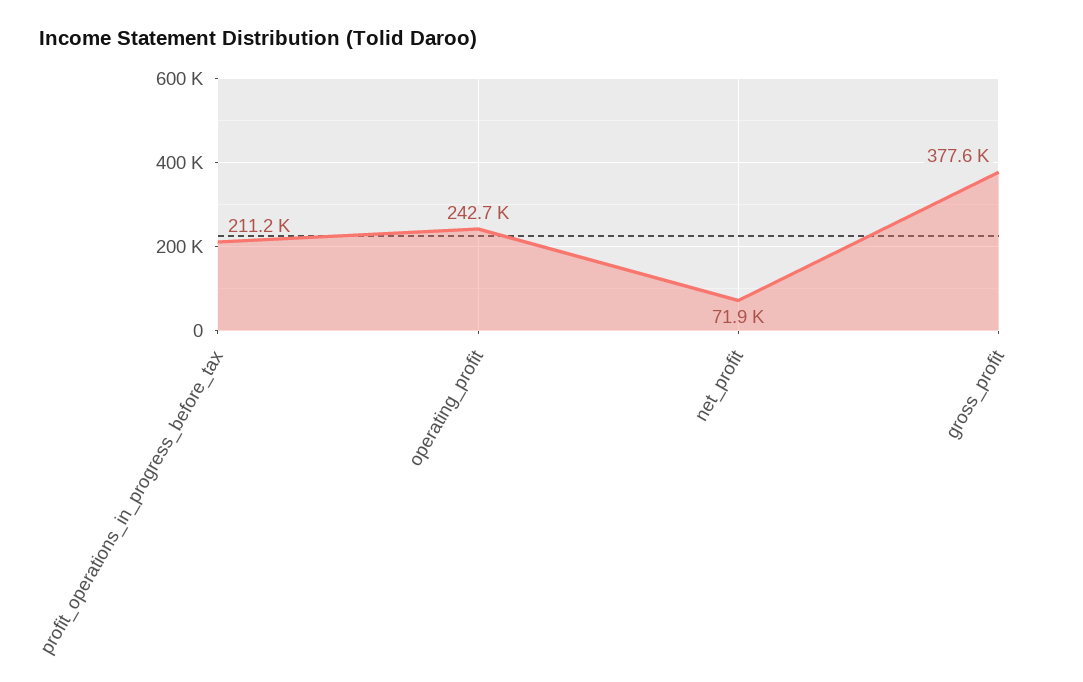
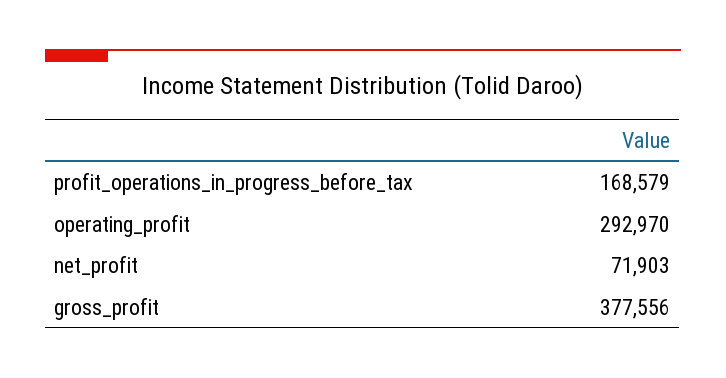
  {
-   "profit_operations_in_progress_before_tax": 211200,
+   "profit_operations_in_progress_before_tax": 168579,
-   "operating_profit": 242700,
+   "operating_profit": 292970,
    "net_profit": 71903,
    "gross_profit": 377556
  }

